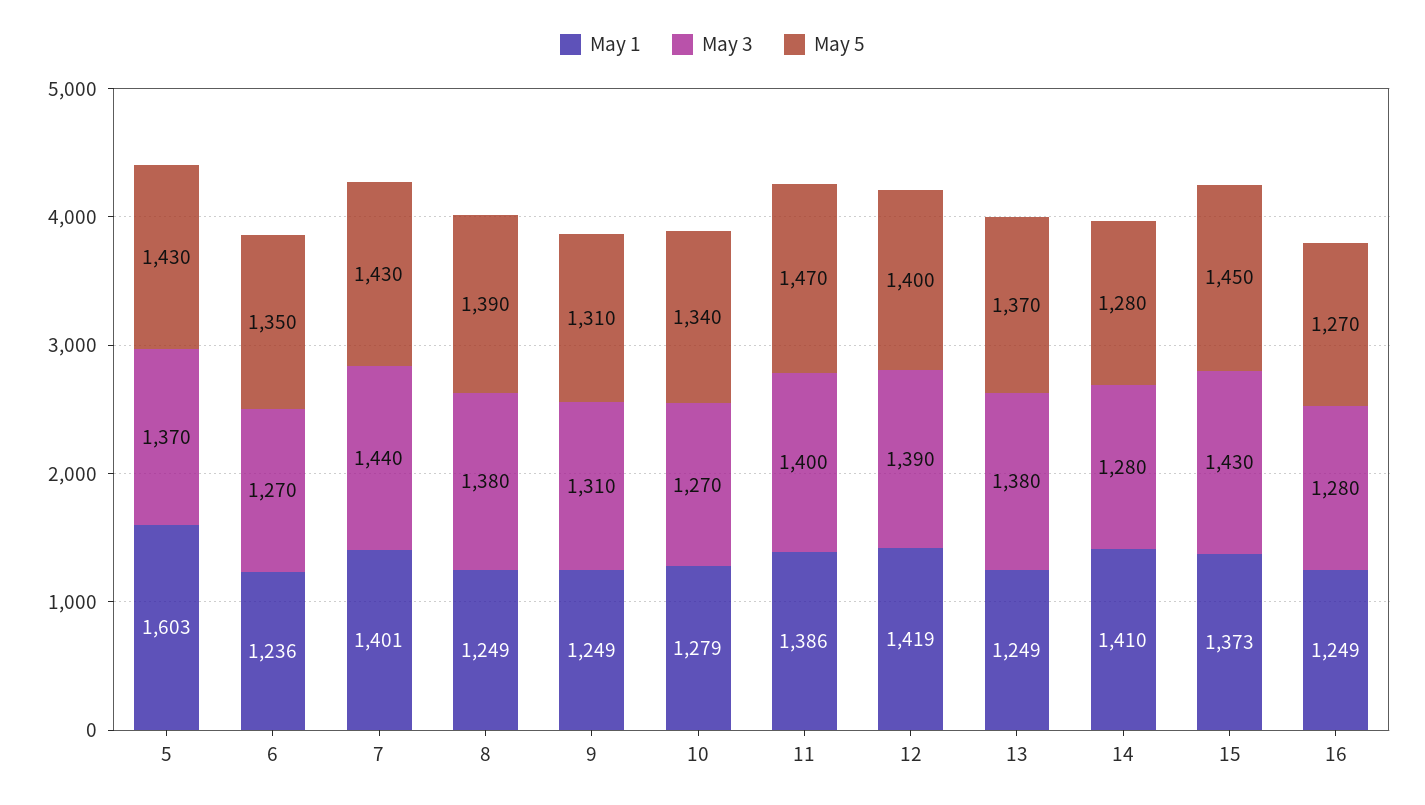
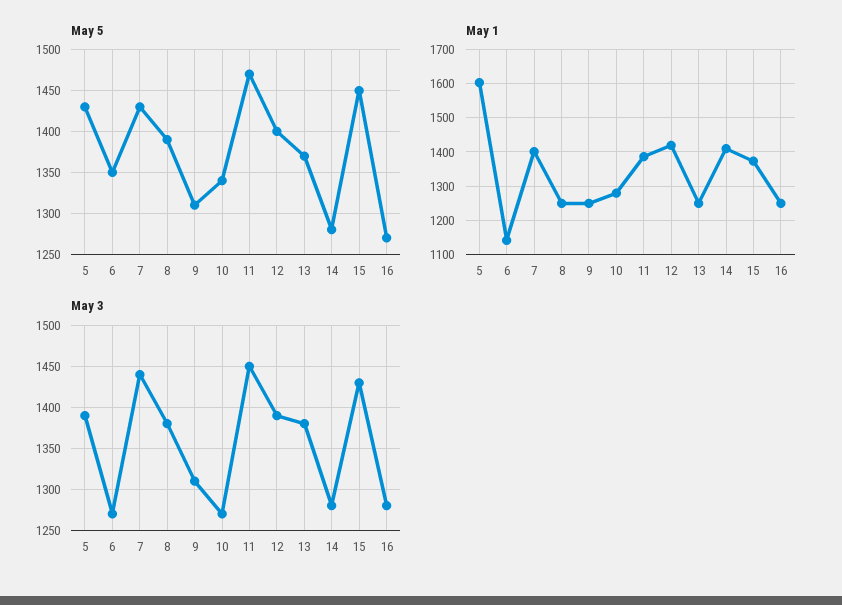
  {
    "May 1": {
      "5": 1603,
-     "6": 1236,
+     "6": 1140,
      "7": 1401,
      "8": 1249,
      "9": 1249,
      "10": 1279,
      "11": 1386,
      "12": 1419,
      "13": 1249,
      "14": 1410,
      "15": 1373,
      "16": 1249
    },
    "May 3": {
-     "5": 1370,
+     "5": 1390,
      "6": 1270,
      "7": 1440,
      "8": 1380,
      "9": 1310,
      "10": 1270,
-     "11": 1400,
+     "11": 1450,
      "12": 1390,
      "13": 1380,
      "14": 1280,
      "15": 1430,
      "16": 1280
    },
    "May 5": {
      "5": 1430,
      "6": 1350,
      "7": 1430,
      "8": 1390,
      "9": 1310,
      "10": 1340,
      "11": 1470,
      "12": 1400,
      "13": 1370,
      "14": 1280,
      "15": 1450,
      "16": 1270
    }
  }

